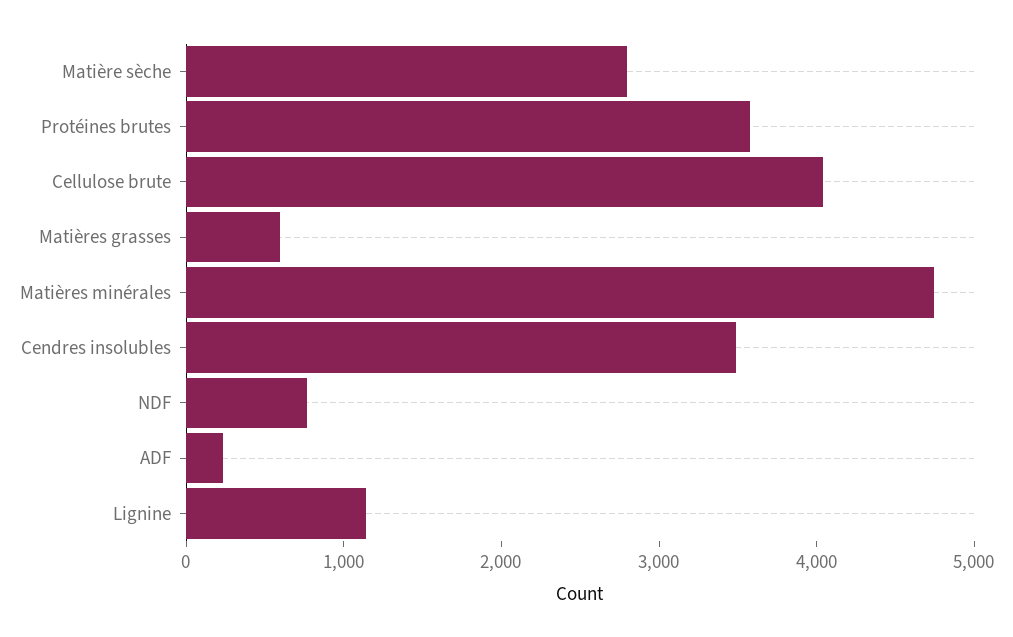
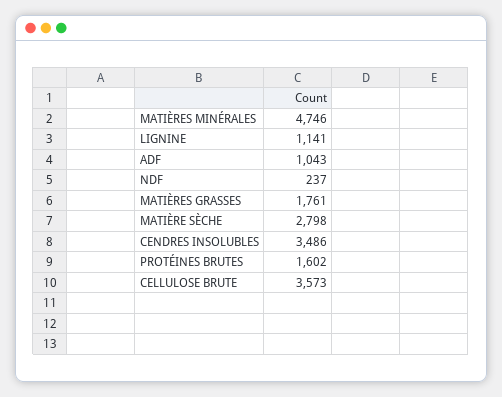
  {
    "Matière sèche": 2798,
-   "Protéines brutes": 3600,
+   "Protéines brutes": 1602,
-   "Cellulose brute": 4000,
+   "Cellulose brute": 3573,
-   "Matières grasses": 600,
+   "Matières grasses": 1761,
    "Matières minérales": 4746,
    "Cendres insolubles": 3486,
-   "NDF": 800,
+   "NDF": 237,
-   "ADF": 200,
+   "ADF": 1043,
    "Lignine": 1141
  }

